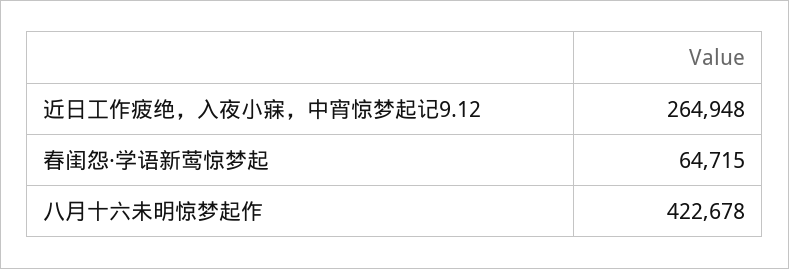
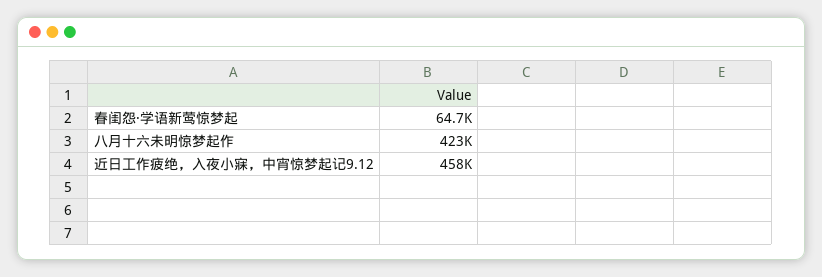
  {
-   "近日工作疲绝，入夜小寐，中宵惊梦起记9.12": 264948,
+   "近日工作疲绝，入夜小寐，中宵惊梦起记9.12": 458000,
    "春闺怨·学语新莺惊梦起": 64715,
    "八月十六未明惊梦起作": 422678
  }

